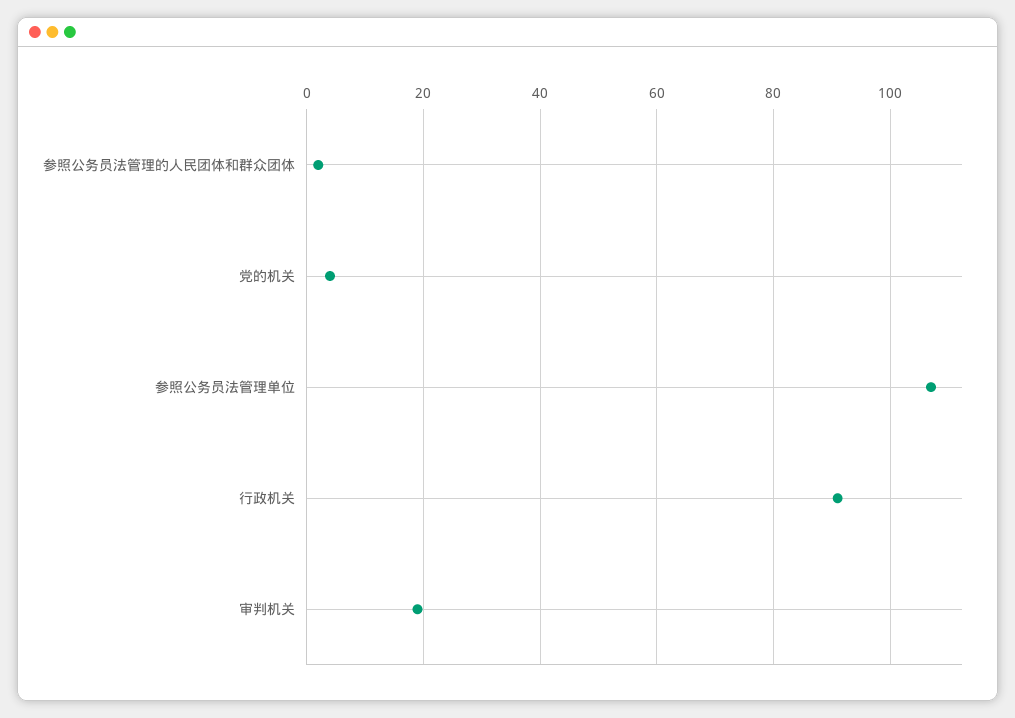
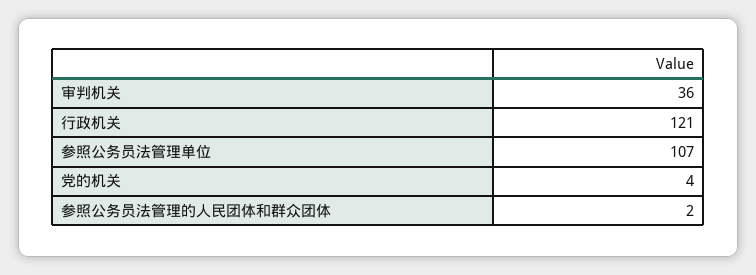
  {
    "参照公务员法管理的人民团体和群众团体": 2,
    "党的机关": 4,
    "参照公务员法管理单位": 107,
-   "行政机关": 90,
+   "行政机关": 121,
-   "审判机关": 20
+   "审判机关": 36
  }

